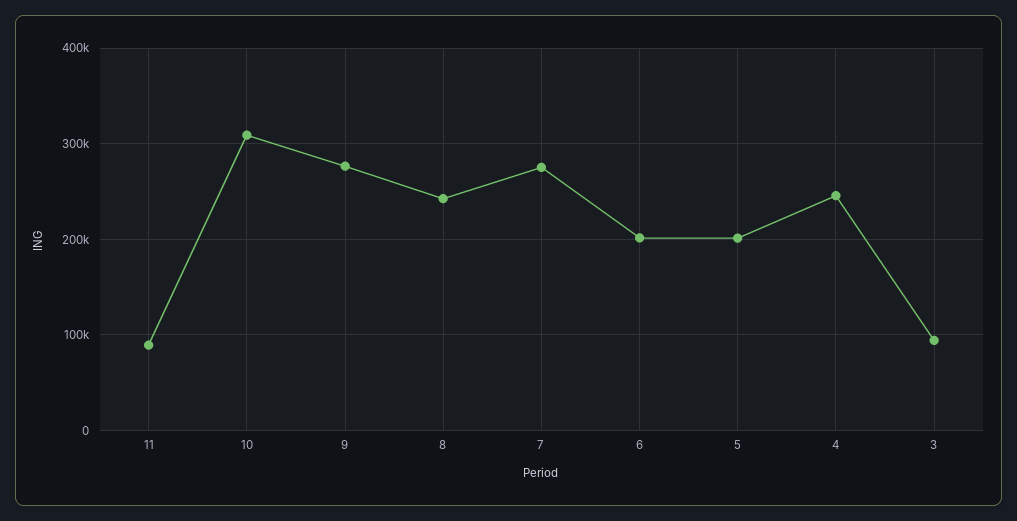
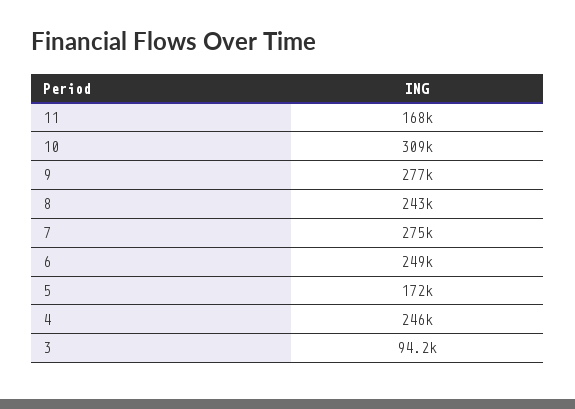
  {
-   "11": 90000,
+   "11": 168000,
    "10": 309000,
    "9": 277000,
    "8": 243000,
    "7": 275000,
-   "6": 200000,
+   "6": 249000,
-   "5": 200000,
+   "5": 172000,
    "4": 246000,
    "3": 94200
  }

